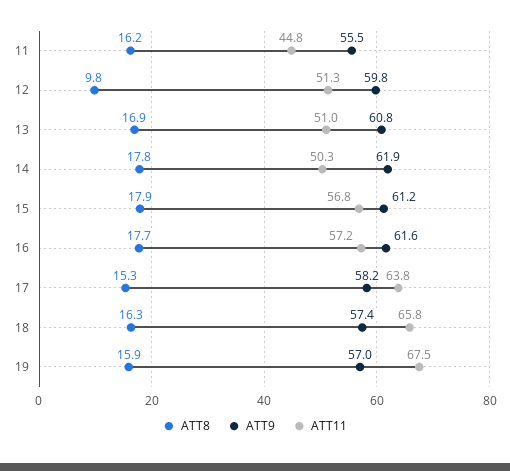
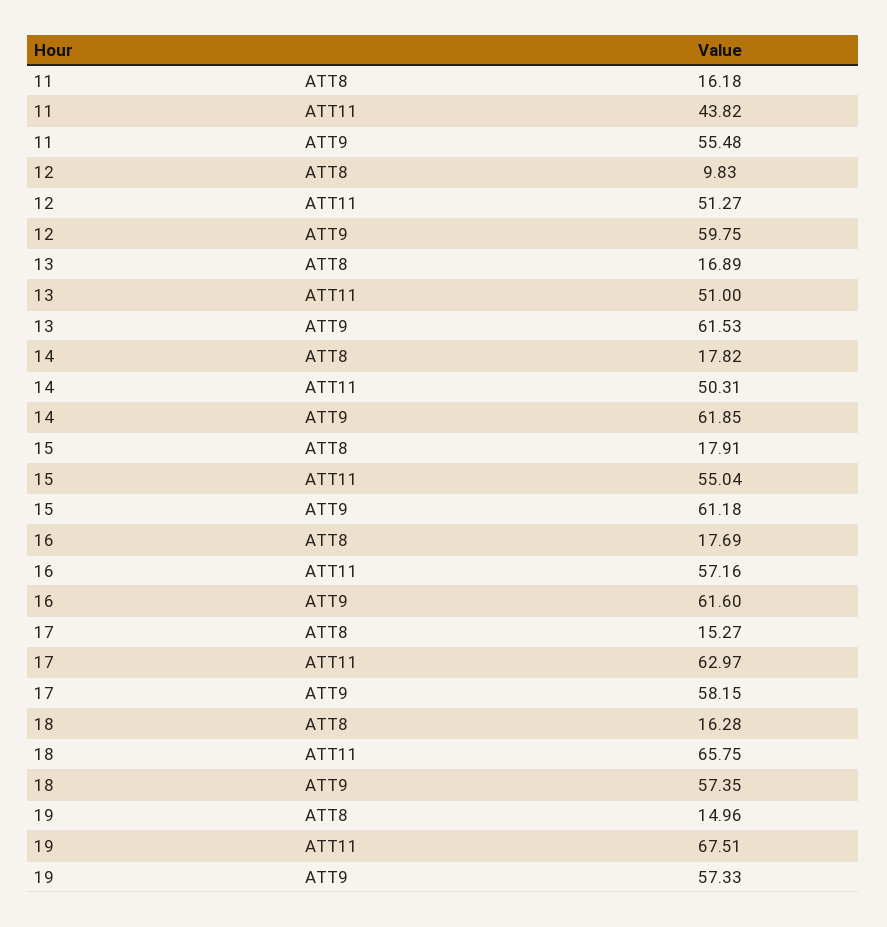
  {
    "ATT8": {
      "11": 16.18,
      "12": 9.83,
      "13": 16.89,
      "14": 17.82,
      "15": 17.91,
      "16": 17.69,
      "17": 15.27,
      "18": 16.28,
-     "19": 15.9
+     "19": 14.96
    },
    "ATT9": {
      "11": 55.48,
      "12": 59.75,
-     "13": 60.8,
+     "13": 61.53,
      "14": 61.85,
      "15": 61.18,
      "16": 61.6,
      "17": 58.15,
      "18": 57.35,
-     "19": 57
+     "19": 57.33
    },
    "ATT11": {
-     "11": 44.8,
+     "11": 43.82,
      "12": 51.27,
      "13": 51,
      "14": 50.31,
-     "15": 56.8,
+     "15": 55.04,
      "16": 57.16,
-     "17": 63.8,
+     "17": 62.97,
      "18": 65.75,
      "19": 67.51
    }
  }

